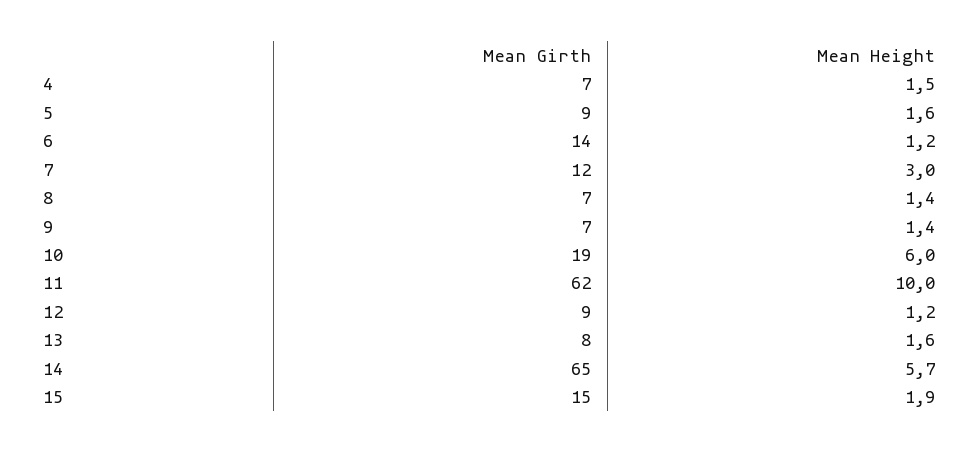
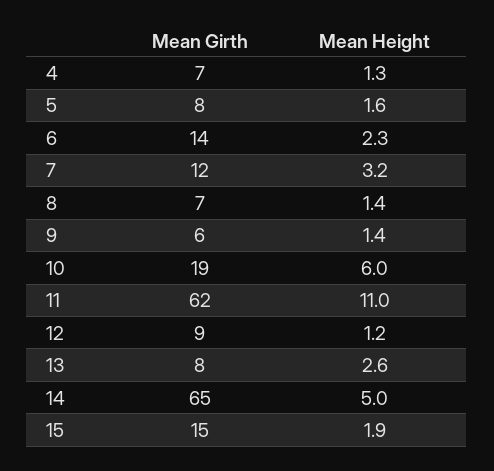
  {
    "Mean Girth": {
      "4": 7,
-     "5": 9,
+     "5": 8,
      "6": 14,
      "7": 12,
      "8": 7,
-     "9": 7,
+     "9": 6,
      "10": 19,
      "11": 62,
      "12": 9,
      "13": 8,
      "14": 65,
      "15": 15
    },
    "Mean Height": {
-     "4": 1.5,
+     "4": 1.3,
      "5": 1.6,
-     "6": 1.2,
+     "6": 2.3,
-     "7": 3,
+     "7": 3.2,
      "8": 1.4,
      "9": 1.4,
      "10": 6,
-     "11": 10,
+     "11": 11,
      "12": 1.2,
-     "13": 1.6,
+     "13": 2.6,
-     "14": 5.7,
+     "14": 5,
      "15": 1.9
    }
  }

